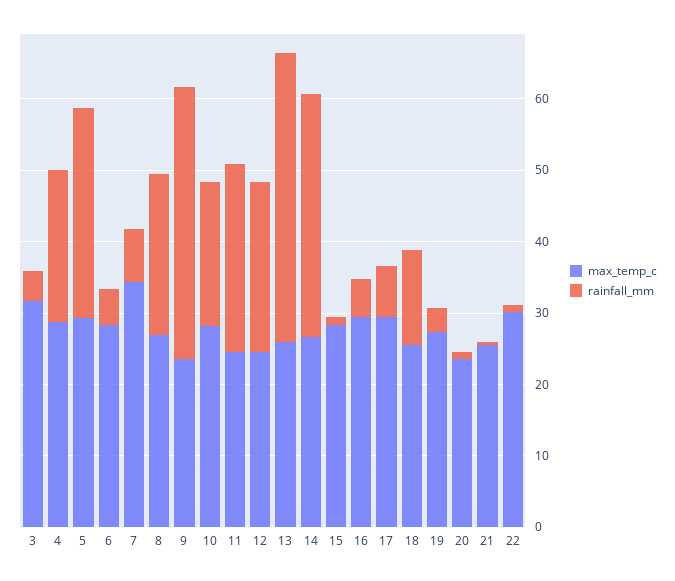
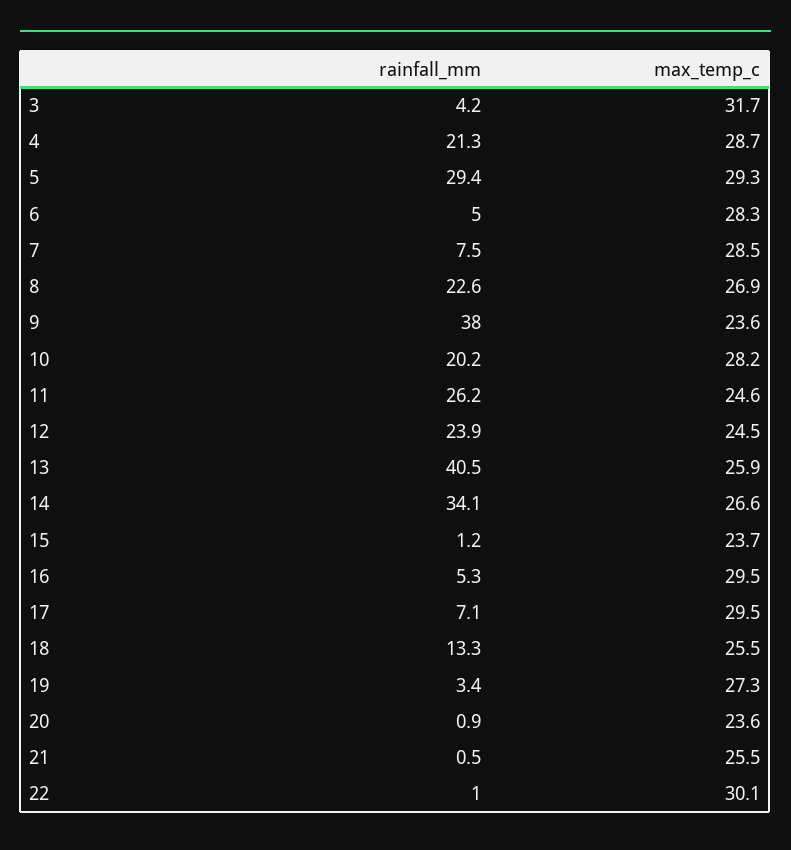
  {
    "max_temp_c": {
      "3": 31.7,
      "4": 28.7,
      "5": 29.3,
      "6": 28.3,
-     "7": 34,
+     "7": 28.5,
      "8": 26.9,
      "9": 23.6,
      "10": 28.2,
      "11": 24.6,
      "12": 24.5,
      "13": 25.9,
      "14": 26.6,
-     "15": 28,
+     "15": 23.7,
      "16": 29.5,
      "17": 29.5,
      "18": 25.5,
      "19": 27.3,
      "20": 23.6,
      "21": 25.5,
      "22": 30.1
    },
    "rainfall_mm": {
      "3": 4.2,
      "4": 21.3,
      "5": 29.4,
      "6": 5,
      "7": 7.5,
      "8": 22.6,
      "9": 38,
      "10": 20.2,
      "11": 26.2,
      "12": 23.9,
      "13": 40.5,
      "14": 34.1,
      "15": 1.2,
      "16": 5.3,
      "17": 7.1,
      "18": 13.3,
      "19": 3.4,
      "20": 0.9,
      "21": 0.5,
      "22": 1
    }
  }

